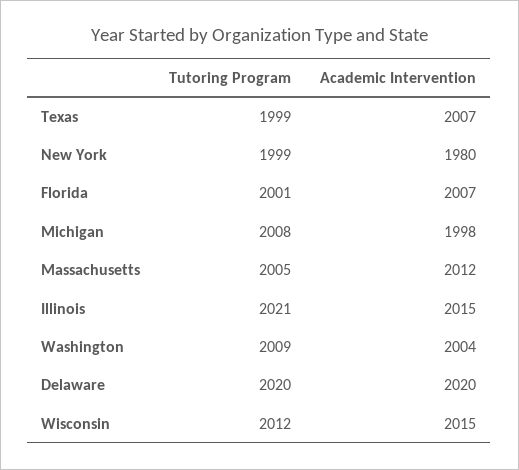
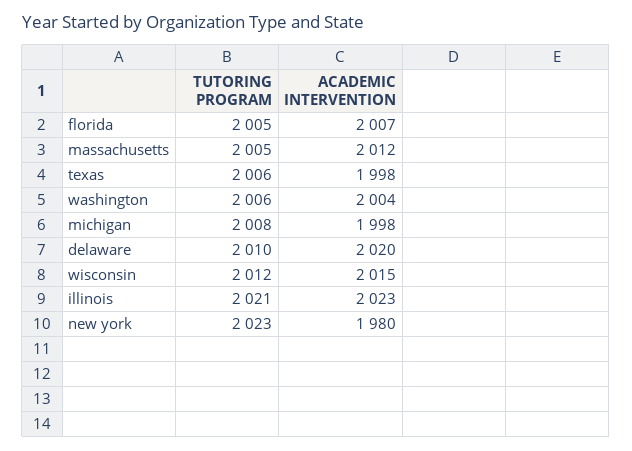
  {
    "Tutoring Program": {
-     "Texas": 1999,
+     "Texas": 2006,
-     "New York": 1999,
+     "New York": 2023,
-     "Florida": 2001,
+     "Florida": 2005,
      "Michigan": 2008,
      "Massachusetts": 2005,
      "Illinois": 2021,
-     "Washington": 2009,
+     "Washington": 2006,
-     "Delaware": 2020,
+     "Delaware": 2010,
      "Wisconsin": 2012
    },
    "Academic Intervention": {
-     "Texas": 2007,
+     "Texas": 1998,
      "New York": 1980,
      "Florida": 2007,
      "Michigan": 1998,
      "Massachusetts": 2012,
-     "Illinois": 2015,
+     "Illinois": 2023,
      "Washington": 2004,
      "Delaware": 2020,
      "Wisconsin": 2015
    }
  }

